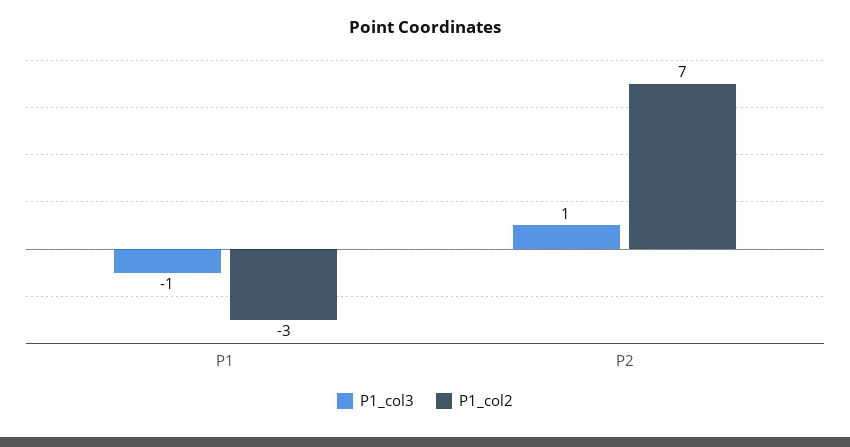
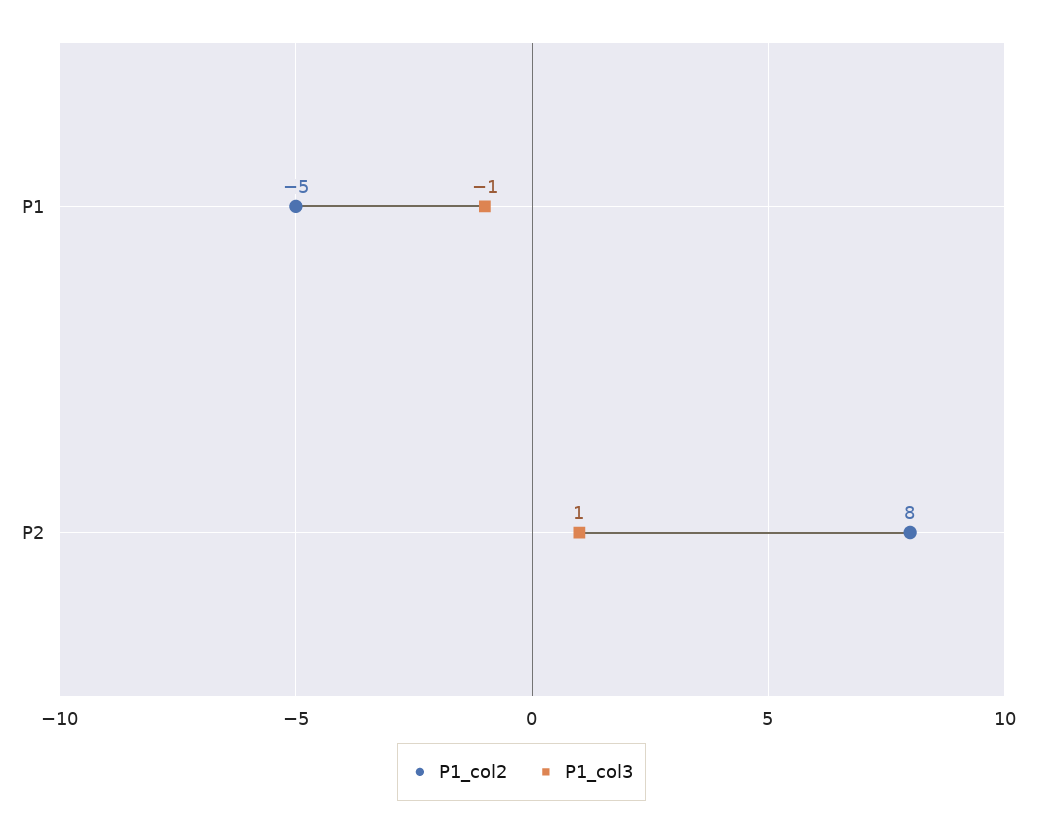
  {
    "P1_col3": {
      "P1": -1,
      "P2": 1
    },
    "P1_col2": {
-     "P1": -3,
+     "P1": -5,
-     "P2": 7
+     "P2": 8
    }
  }

